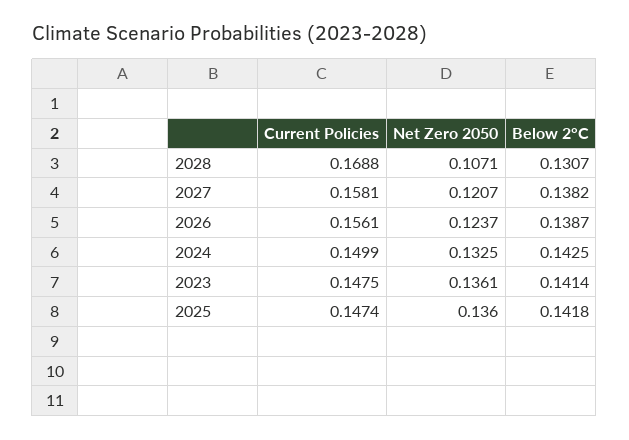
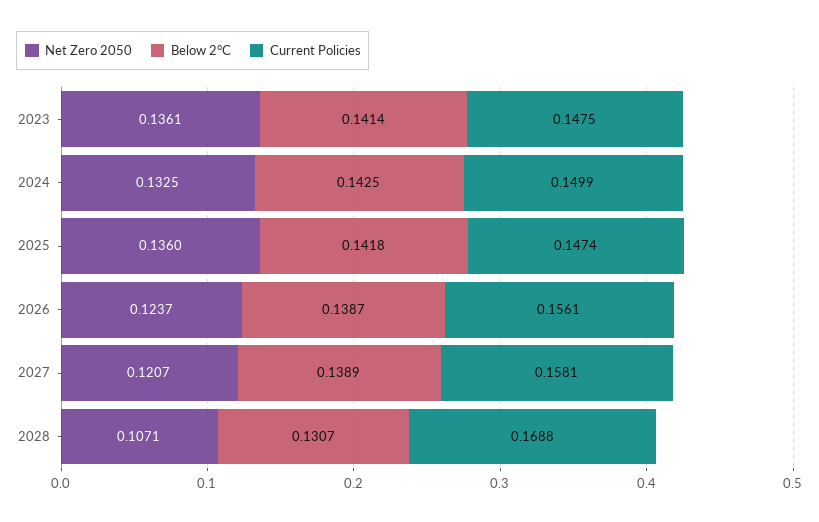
  {
    "Current Policies": {
      "2028": 0.1688,
      "2027": 0.1581,
      "2026": 0.1561,
      "2024": 0.1499,
      "2023": 0.1475,
      "2025": 0.1474
    },
    "Net Zero 2050": {
      "2028": 0.1071,
      "2027": 0.1207,
      "2026": 0.1237,
      "2024": 0.1325,
      "2023": 0.1361,
      "2025": 0.136
    },
    "Below 2°C": {
      "2028": 0.1307,
-     "2027": 0.1382,
+     "2027": 0.1389,
      "2026": 0.1387,
      "2024": 0.1425,
      "2023": 0.1414,
      "2025": 0.1418
    }
  }

